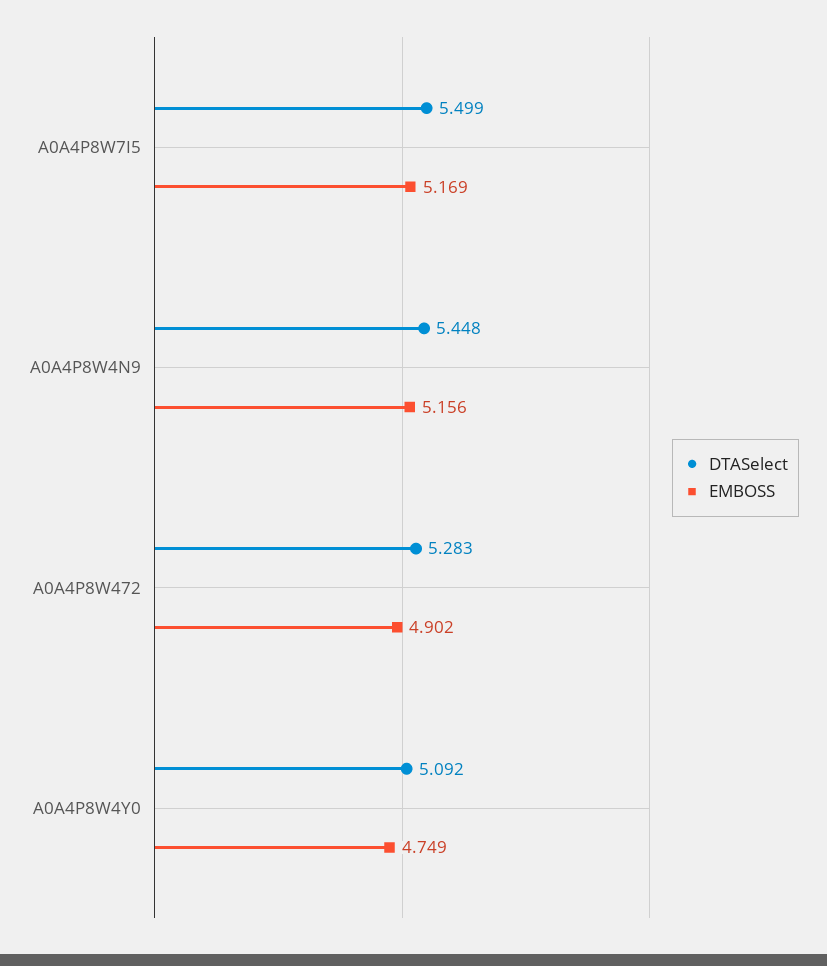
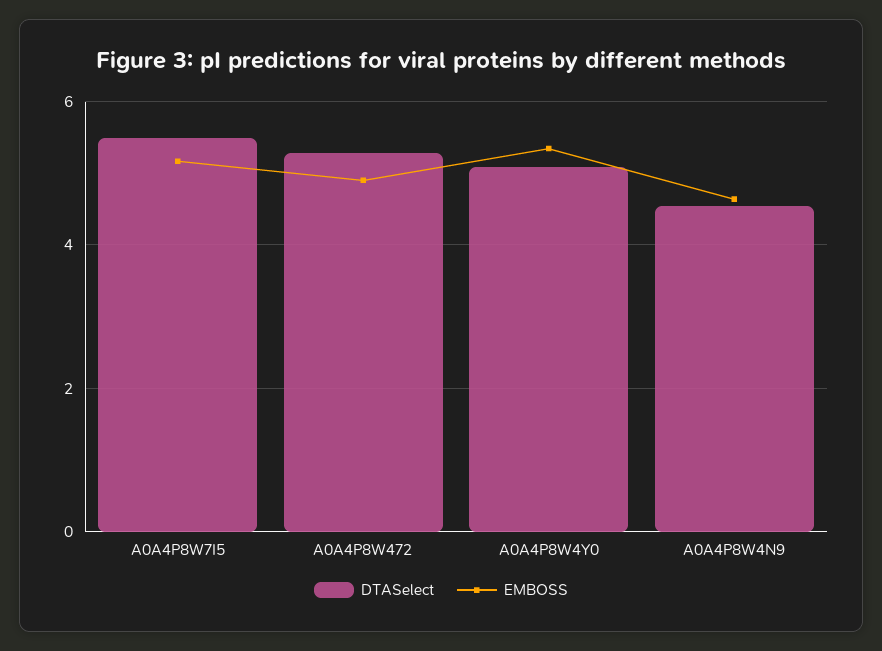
  {
    "DTASelect": {
      "A0A4P8W7I5": 5.499,
-     "A0A4P8W4N9": 5.448,
+     "A0A4P8W4N9": 4.6,
      "A0A4P8W472": 5.283,
      "A0A4P8W4Y0": 5.092
    },
    "EMBOSS": {
      "A0A4P8W7I5": 5.169,
-     "A0A4P8W4N9": 5.156,
+     "A0A4P8W4N9": 4.6,
      "A0A4P8W472": 4.902,
-     "A0A4P8W4Y0": 4.749
+     "A0A4P8W4Y0": 5.4
    }
  }

